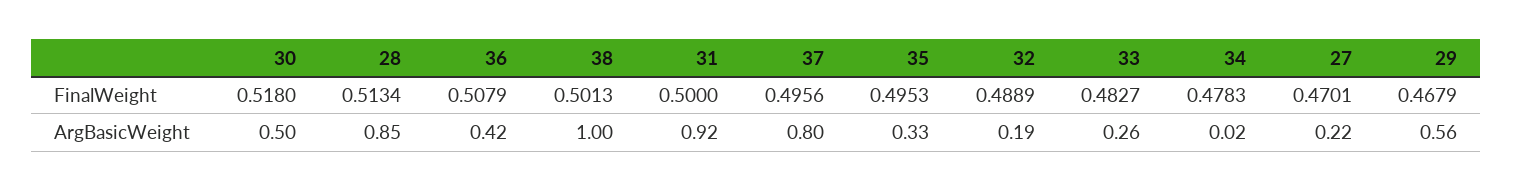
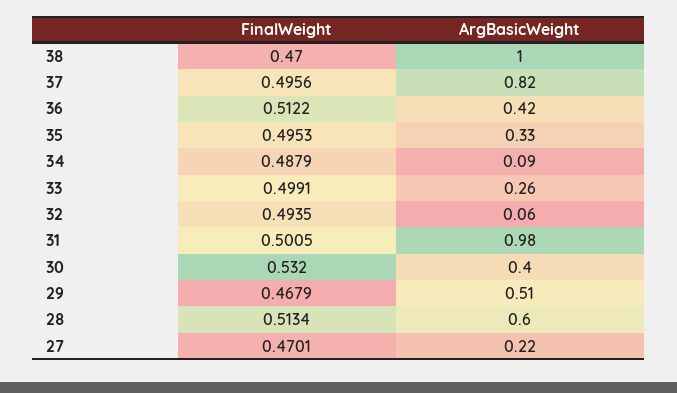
  {
    "30": {
-     "FinalWeight": 0.518,
+     "FinalWeight": 0.532,
-     "ArgBasicWeight": 0.5
+     "ArgBasicWeight": 0.4
    },
    "28": {
      "FinalWeight": 0.5134,
-     "ArgBasicWeight": 0.85
+     "ArgBasicWeight": 0.6
    },
    "36": {
-     "FinalWeight": 0.5079,
+     "FinalWeight": 0.5122,
      "ArgBasicWeight": 0.42
    },
    "38": {
-     "FinalWeight": 0.5013,
+     "FinalWeight": 0.47,
      "ArgBasicWeight": 1
    },
    "31": {
-     "FinalWeight": 0.5,
+     "FinalWeight": 0.5005,
-     "ArgBasicWeight": 0.92
+     "ArgBasicWeight": 0.98
    },
    "37": {
      "FinalWeight": 0.4956,
-     "ArgBasicWeight": 0.8
+     "ArgBasicWeight": 0.82
    },
    "35": {
      "FinalWeight": 0.4953,
      "ArgBasicWeight": 0.33
    },
    "32": {
-     "FinalWeight": 0.4889,
+     "FinalWeight": 0.4935,
-     "ArgBasicWeight": 0.19
+     "ArgBasicWeight": 0.06
    },
    "33": {
-     "FinalWeight": 0.4827,
+     "FinalWeight": 0.4991,
      "ArgBasicWeight": 0.26
    },
    "34": {
-     "FinalWeight": 0.4783,
+     "FinalWeight": 0.4879,
-     "ArgBasicWeight": 0.02
+     "ArgBasicWeight": 0.09
    },
    "27": {
      "FinalWeight": 0.4701,
      "ArgBasicWeight": 0.22
    },
    "29": {
      "FinalWeight": 0.4679,
-     "ArgBasicWeight": 0.56
+     "ArgBasicWeight": 0.51
    }
  }

